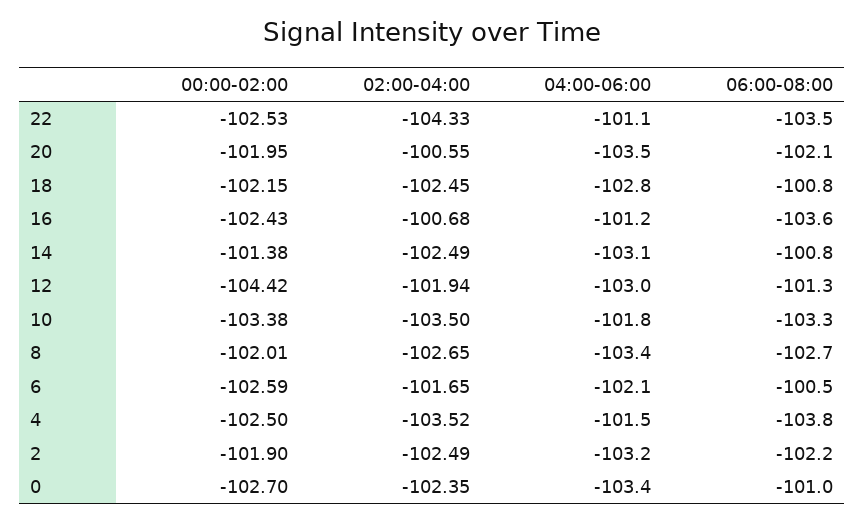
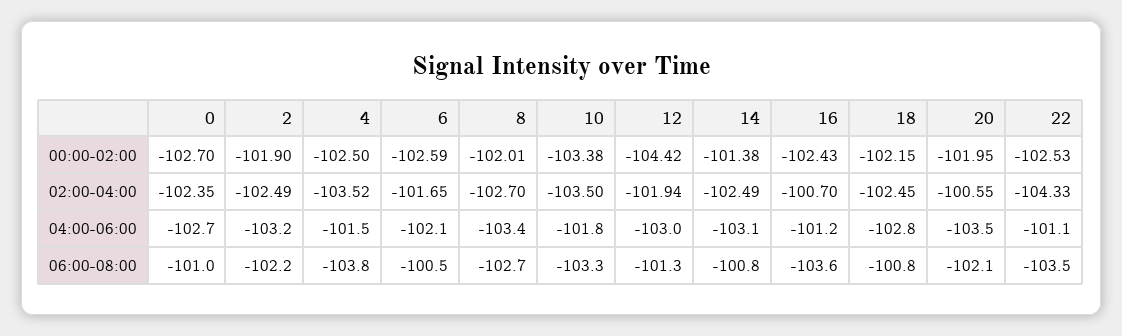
  {
    "00:00-02:00": {
      "22": -102.53,
      "20": -101.95,
      "18": -102.15,
      "16": -102.43,
      "14": -101.38,
      "12": -104.42,
      "10": -103.38,
      "8": -102.01,
      "6": -102.59,
      "4": -102.5,
      "2": -101.9,
      "0": -102.7
    },
    "02:00-04:00": {
      "22": -104.33,
      "20": -100.55,
      "18": -102.45,
-     "16": -100.68,
+     "16": -100.7,
      "14": -102.49,
      "12": -101.94,
      "10": -103.5,
-     "8": -102.65,
+     "8": -102.7,
      "6": -101.65,
      "4": -103.52,
      "2": -102.49,
      "0": -102.35
    },
    "04:00-06:00": {
      "22": -101.1,
      "20": -103.5,
      "18": -102.8,
      "16": -101.2,
      "14": -103.1,
      "12": -103,
      "10": -101.8,
      "8": -103.4,
      "6": -102.1,
      "4": -101.5,
      "2": -103.2,
-     "0": -103.4
+     "0": -102.7
    },
    "06:00-08:00": {
      "22": -103.5,
      "20": -102.1,
      "18": -100.8,
      "16": -103.6,
      "14": -100.8,
      "12": -101.3,
      "10": -103.3,
      "8": -102.7,
      "6": -100.5,
      "4": -103.8,
      "2": -102.2,
      "0": -101
    }
  }

